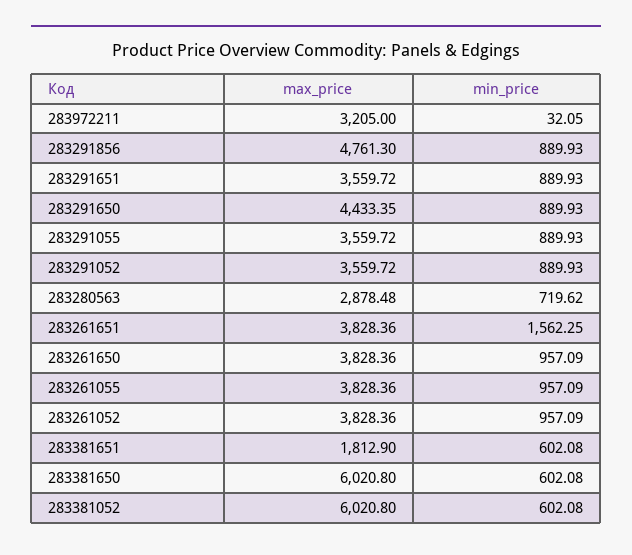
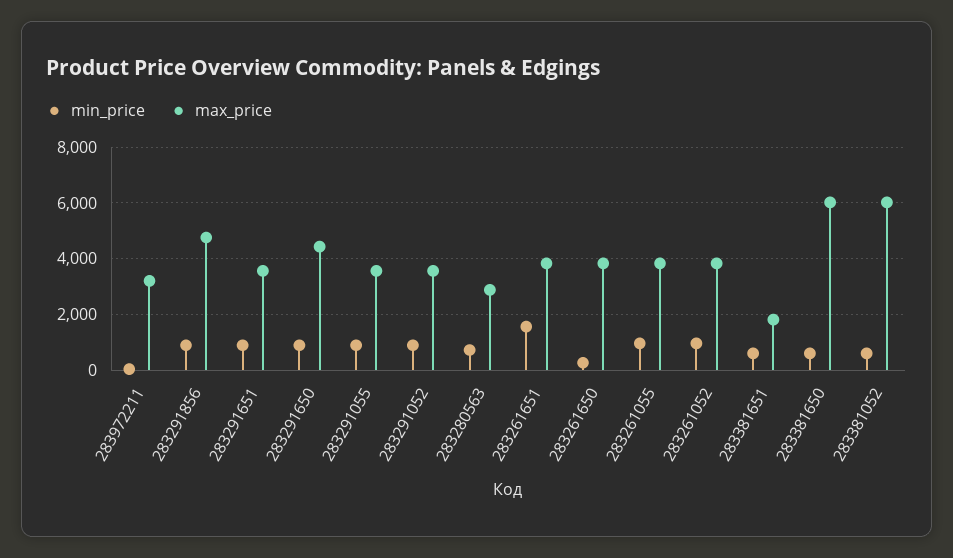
  {
    "max_price": {
      "283972211": 3205,
      "283291856": 4761.3,
      "283291651": 3559.72,
      "283291650": 4433.35,
      "283291055": 3559.72,
      "283291052": 3559.72,
      "283280563": 2878.48,
      "283261651": 3828.36,
      "283261650": 3828.36,
      "283261055": 3828.36,
      "283261052": 3828.36,
      "283381651": 1812.9,
      "283381650": 6020.8,
      "283381052": 6020.8
    },
    "min_price": {
      "283972211": 32.05,
      "283291856": 889.93,
      "283291651": 889.93,
      "283291650": 889.93,
      "283291055": 889.93,
      "283291052": 889.93,
      "283280563": 719.62,
      "283261651": 1562.25,
-     "283261650": 957.09,
+     "283261650": 250,
      "283261055": 957.09,
      "283261052": 957.09,
      "283381651": 602.08,
      "283381650": 602.08,
      "283381052": 602.08
    }
  }

